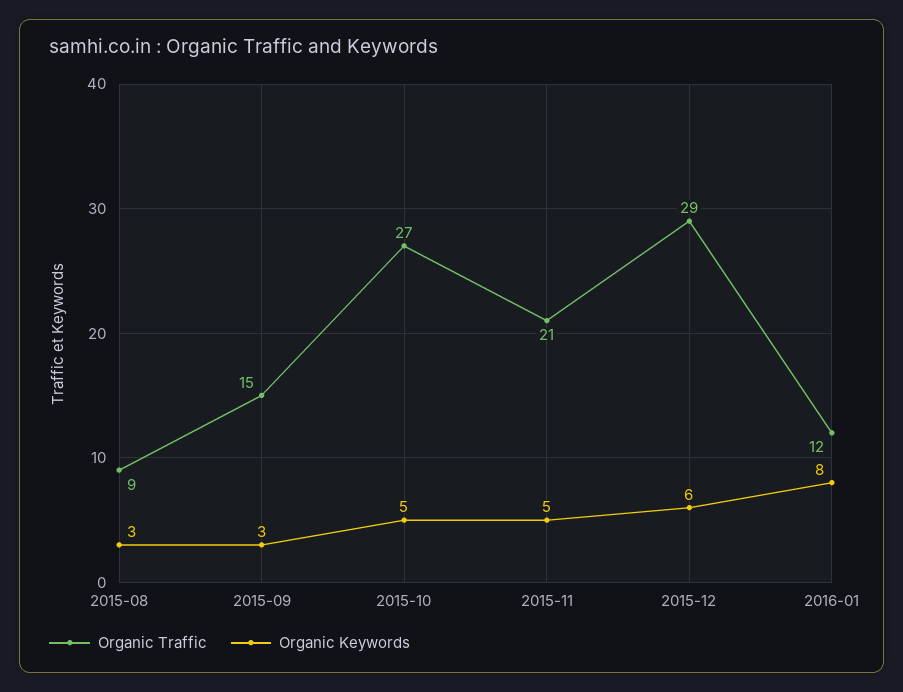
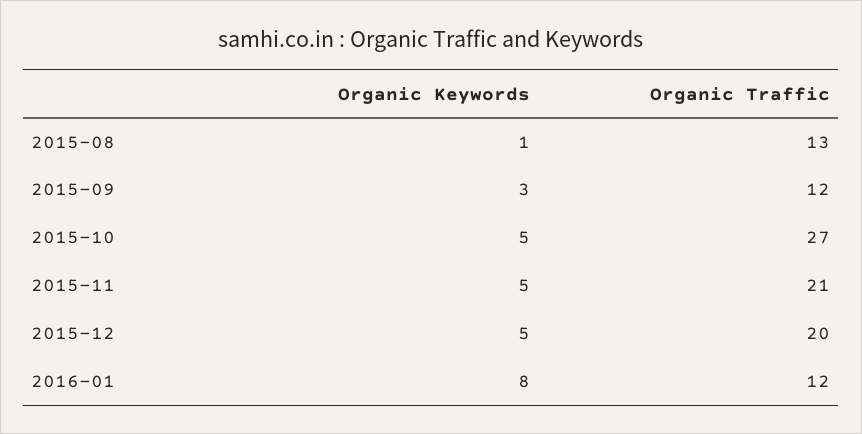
  {
    "Organic Traffic": {
-     "2015-08": 9,
+     "2015-08": 13,
-     "2015-09": 15,
+     "2015-09": 12,
      "2015-10": 27,
      "2015-11": 21,
-     "2015-12": 29,
+     "2015-12": 20,
      "2016-01": 12
    },
    "Organic Keywords": {
-     "2015-08": 3,
+     "2015-08": 1,
      "2015-09": 3,
      "2015-10": 5,
      "2015-11": 5,
-     "2015-12": 6,
+     "2015-12": 5,
      "2016-01": 8
    }
  }

